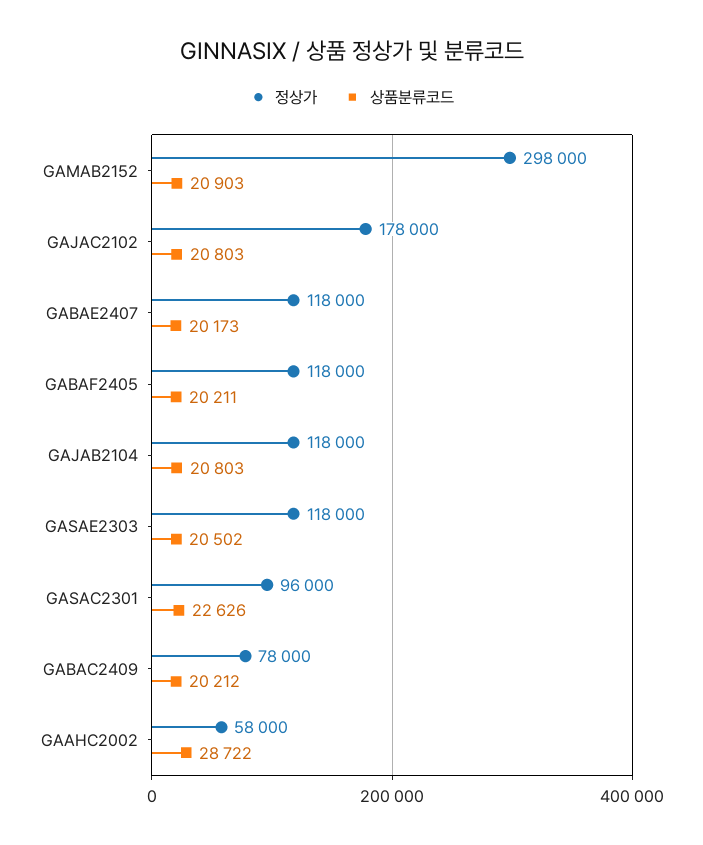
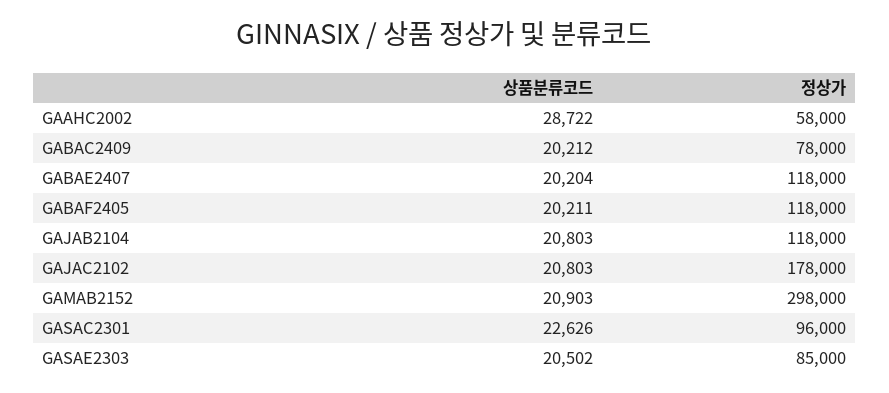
  {
    "정상가": {
      "GAMAB2152": 298000,
      "GAJAC2102": 178000,
      "GABAE2407": 118000,
      "GABAF2405": 118000,
      "GAJAB2104": 118000,
-     "GASAE2303": 118000,
+     "GASAE2303": 85000,
      "GASAC2301": 96000,
      "GABAC2409": 78000,
      "GAAHC2002": 58000
    },
    "상품분류코드": {
      "GAMAB2152": 20903,
      "GAJAC2102": 20803,
-     "GABAE2407": 20173,
+     "GABAE2407": 20204,
      "GABAF2405": 20211,
      "GAJAB2104": 20803,
      "GASAE2303": 20502,
      "GASAC2301": 22626,
      "GABAC2409": 20212,
      "GAAHC2002": 28722
    }
  }

